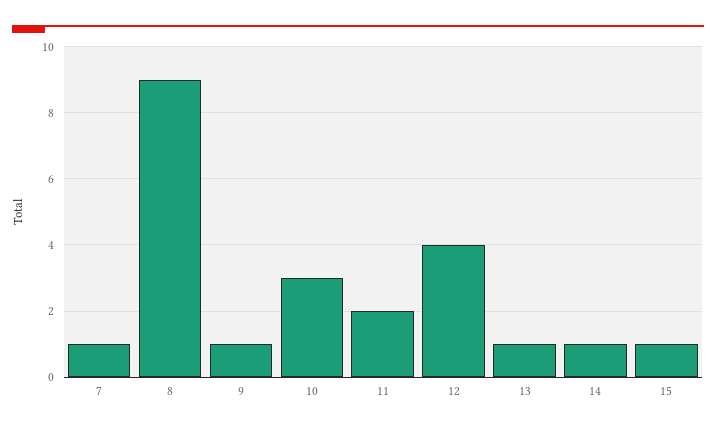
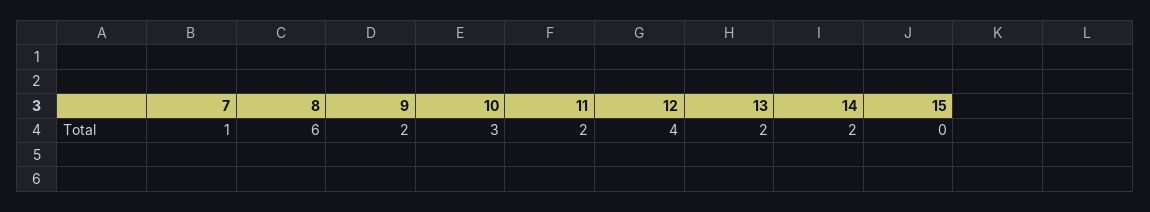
  {
    "7": 1,
-   "8": 9,
+   "8": 6,
-   "9": 1,
+   "9": 2,
    "10": 3,
    "11": 2,
    "12": 4,
-   "13": 1,
+   "13": 2,
-   "14": 1,
+   "14": 2,
-   "15": 1
+   "15": 0
  }

